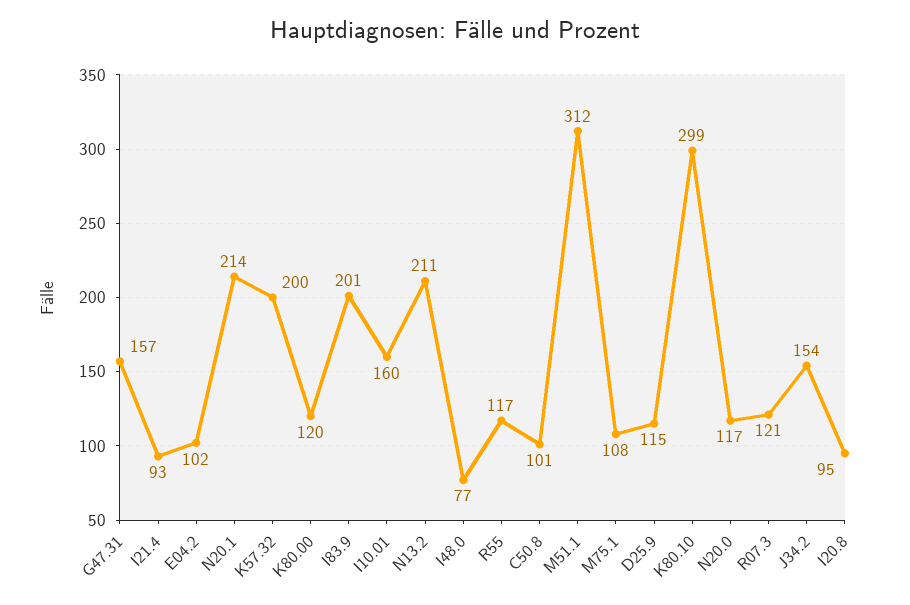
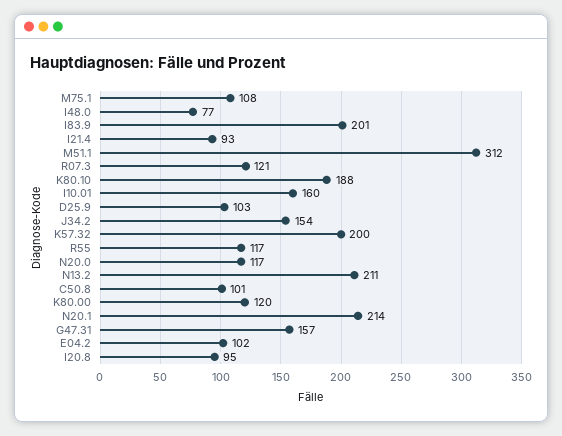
  {
    "G47.31": 157,
    "I21.4": 93,
    "E04.2": 102,
    "N20.1": 214,
    "K57.32": 200,
    "K80.00": 120,
    "I83.9": 201,
    "I10.01": 160,
    "N13.2": 211,
    "I48.0": 77,
    "R55": 117,
    "C50.8": 101,
    "M51.1": 312,
    "M75.1": 108,
-   "D25.9": 115,
+   "D25.9": 103,
-   "K80.10": 299,
+   "K80.10": 188,
    "N20.0": 117,
    "R07.3": 121,
    "J34.2": 154,
    "I20.8": 95
  }

